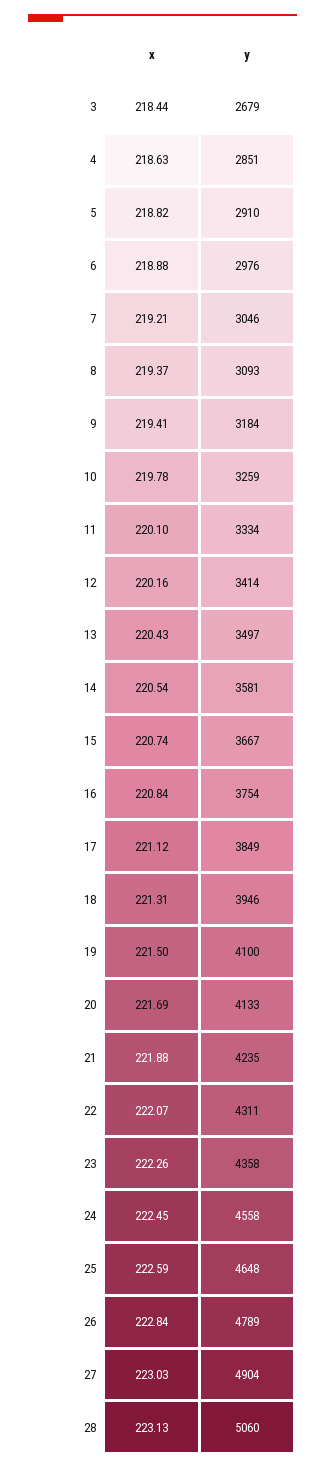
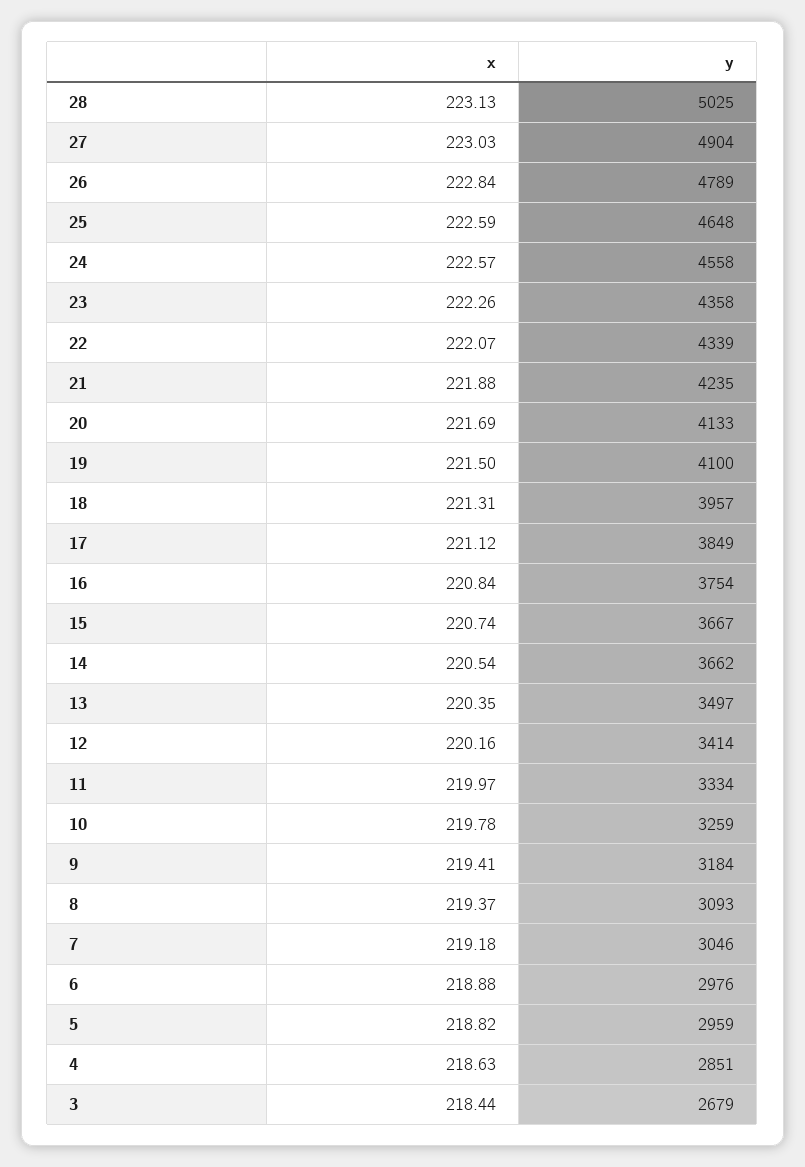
  {
    "x": {
      "3": 218.44,
      "4": 218.63,
      "5": 218.82,
      "6": 218.88,
-     "7": 219.21,
+     "7": 219.18,
      "8": 219.37,
      "9": 219.41,
      "10": 219.78,
-     "11": 220.1,
+     "11": 219.97,
      "12": 220.16,
-     "13": 220.43,
+     "13": 220.35,
      "14": 220.54,
      "15": 220.74,
      "16": 220.84,
      "17": 221.12,
      "18": 221.31,
      "19": 221.5,
      "20": 221.69,
      "21": 221.88,
      "22": 222.07,
      "23": 222.26,
-     "24": 222.45,
+     "24": 222.57,
      "25": 222.59,
      "26": 222.84,
      "27": 223.03,
      "28": 223.13
    },
    "y": {
      "3": 2679,
      "4": 2851,
-     "5": 2910,
+     "5": 2959,
      "6": 2976,
      "7": 3046,
      "8": 3093,
      "9": 3184,
      "10": 3259,
      "11": 3334,
      "12": 3414,
      "13": 3497,
-     "14": 3581,
+     "14": 3662,
      "15": 3667,
      "16": 3754,
      "17": 3849,
-     "18": 3946,
+     "18": 3957,
      "19": 4100,
      "20": 4133,
      "21": 4235,
-     "22": 4311,
+     "22": 4339,
      "23": 4358,
      "24": 4558,
      "25": 4648,
      "26": 4789,
      "27": 4904,
-     "28": 5060
+     "28": 5025
    }
  }

